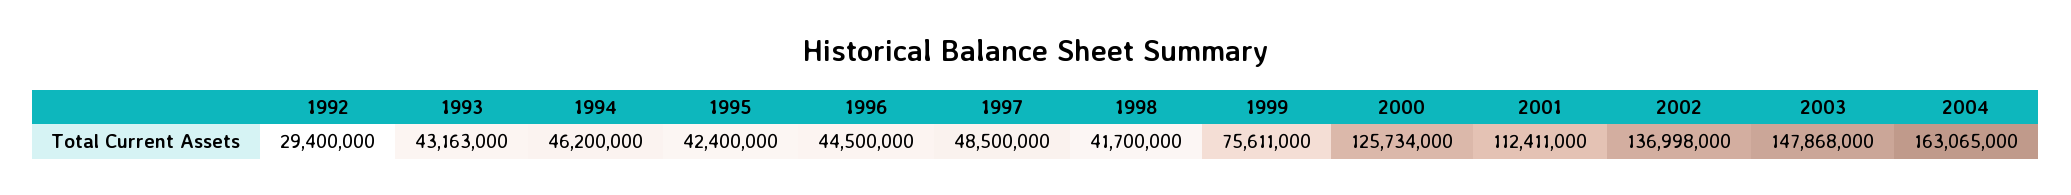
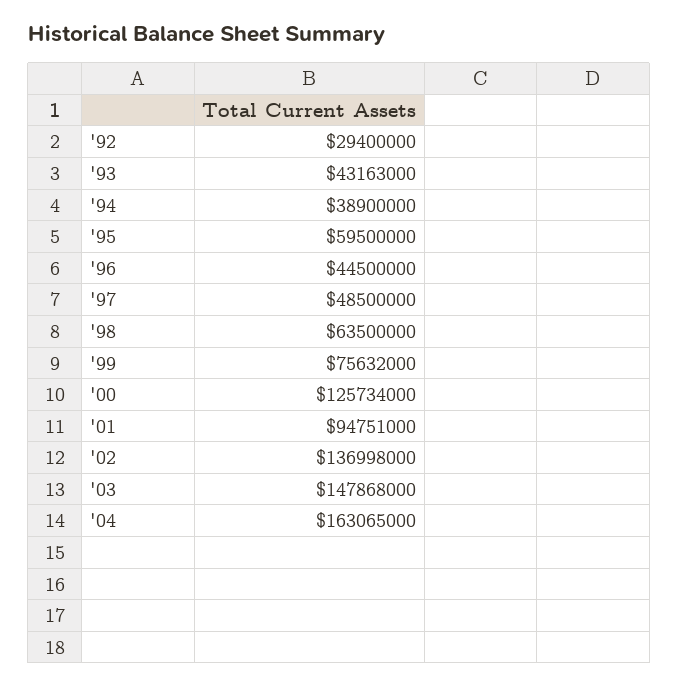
  {
    "1992": 29400000,
    "1993": 43163000,
-   "1994": 46200000,
+   "1994": 38900000,
-   "1995": 42400000,
+   "1995": 59500000,
    "1996": 44500000,
    "1997": 48500000,
-   "1998": 41700000,
+   "1998": 63500000,
-   "1999": 75611000,
+   "1999": 75632000,
    "2000": 125734000,
-   "2001": 112411000,
+   "2001": 94751000,
    "2002": 136998000,
    "2003": 147868000,
    "2004": 163065000
  }

